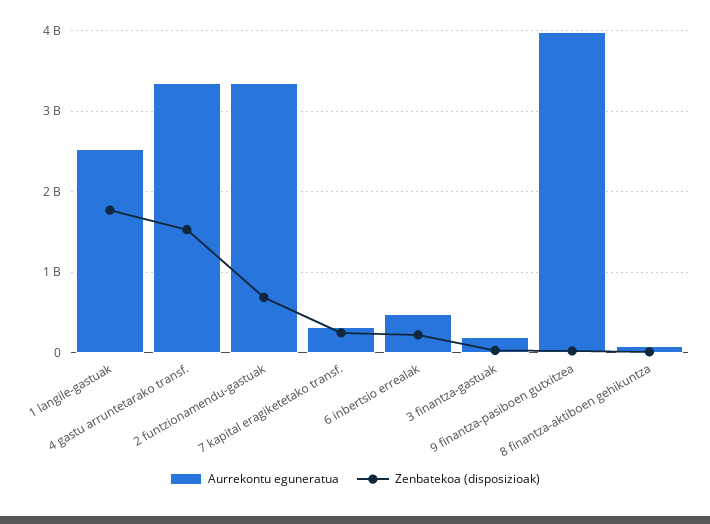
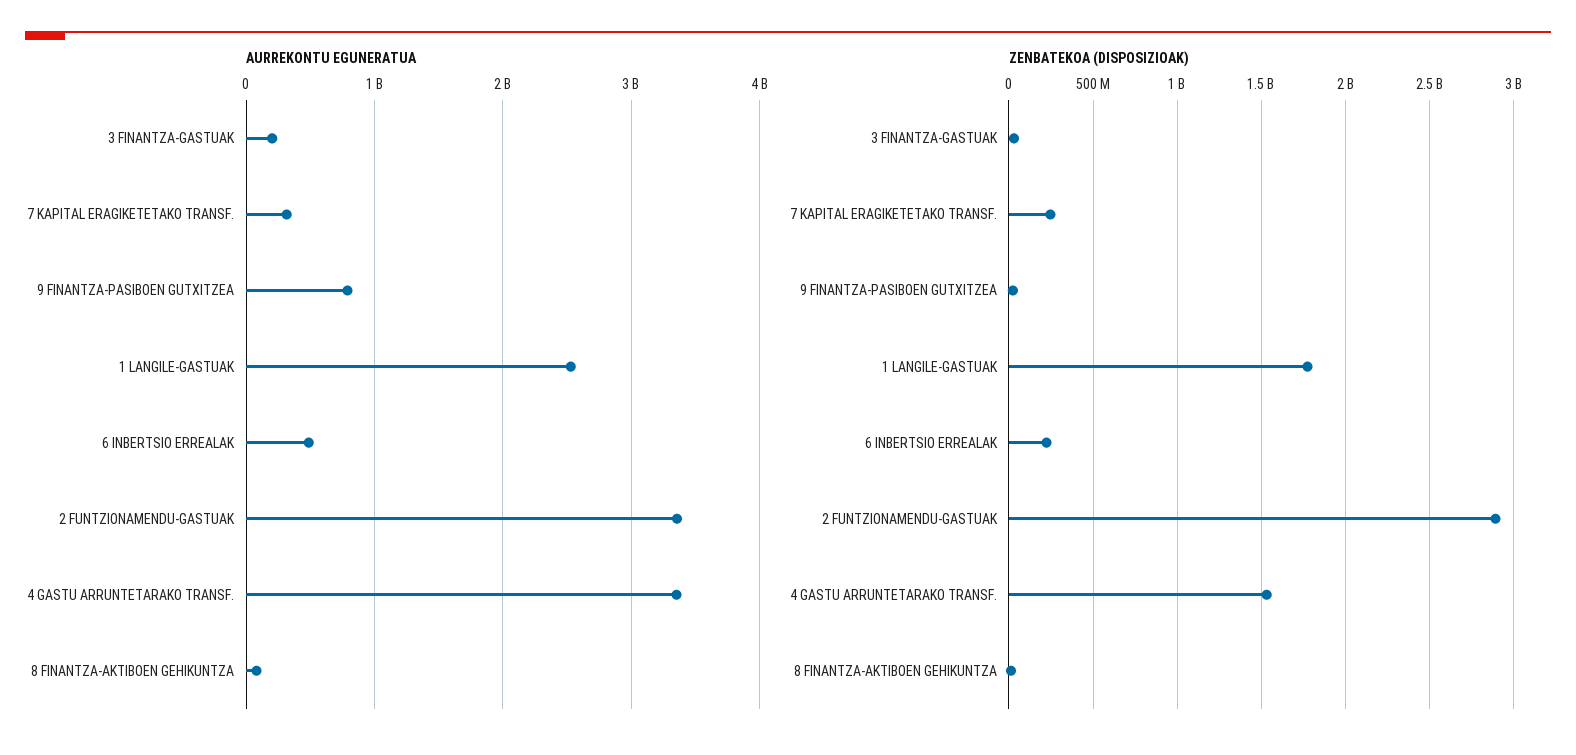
  {
    "Aurrekontu eguneratua": {
      "1 langile-gastuak": 2500000000,
      "4 gastu arruntetarako transf.": 3400000000,
      "2 funtzionamendu-gastuak": 3400000000,
      "7 kapital eragiketetako transf.": 300000000,
      "6 inbertsio errealak": 500000000,
      "3 finantza-gastuak": 200000000,
-     "9 finantza-pasiboen gutxitzea": 4000000000,
+     "9 finantza-pasiboen gutxitzea": 800000000,
      "8 finantza-aktiboen gehikuntza": 100000000
    },
    "Zenbatekoa (disposizioak)": {
      "1 langile-gastuak": 1750000000,
      "4 gastu arruntetarako transf.": 1550000000,
-     "2 funtzionamendu-gastuak": 700000000,
+     "2 funtzionamendu-gastuak": 2900000000,
      "7 kapital eragiketetako transf.": 250000000,
      "6 inbertsio errealak": 200000000,
      "3 finantza-gastuak": 50000000,
      "9 finantza-pasiboen gutxitzea": 0,
      "8 finantza-aktiboen gehikuntza": 0
    }
  }

